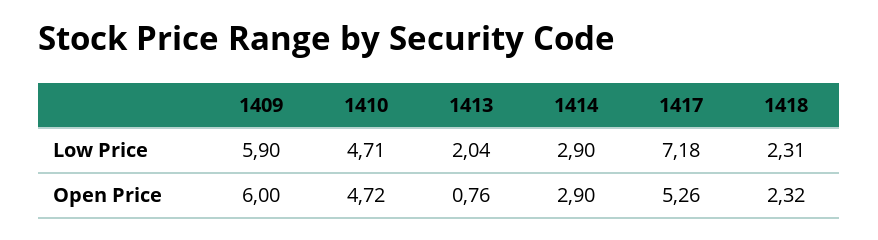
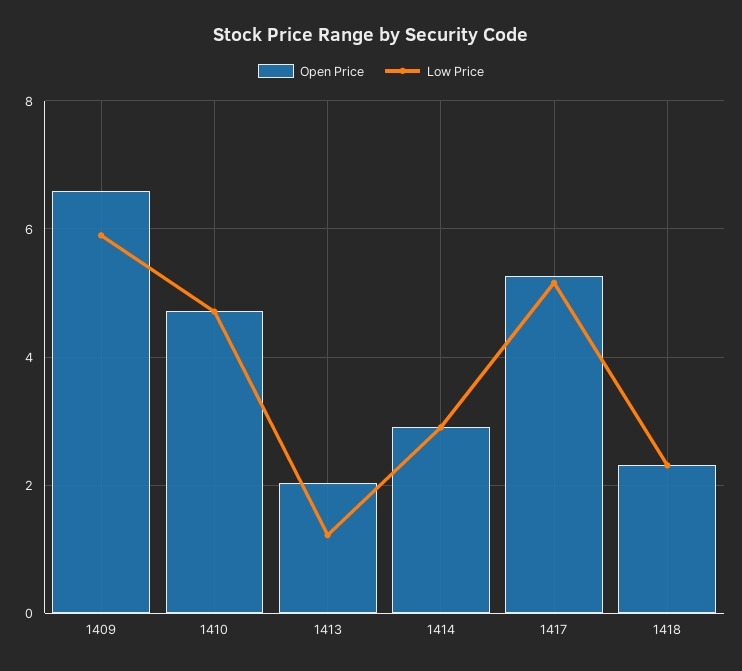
  {
    "Low Price": {
      "1409": 5.9,
      "1410": 4.71,
-     "1413": 2.04,
+     "1413": 1.2,
      "1414": 2.9,
-     "1417": 7.18,
+     "1417": 5.2,
      "1418": 2.31
    },
    "Open Price": {
-     "1409": 6,
+     "1409": 6.6,
      "1410": 4.72,
-     "1413": 0.76,
+     "1413": 2,
      "1414": 2.9,
      "1417": 5.26,
      "1418": 2.32
    }
  }

